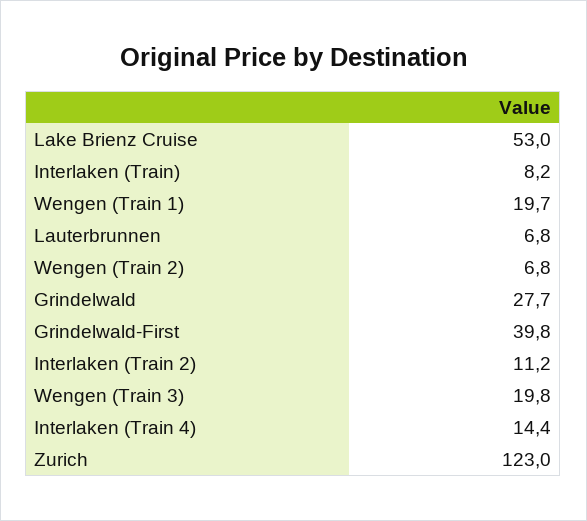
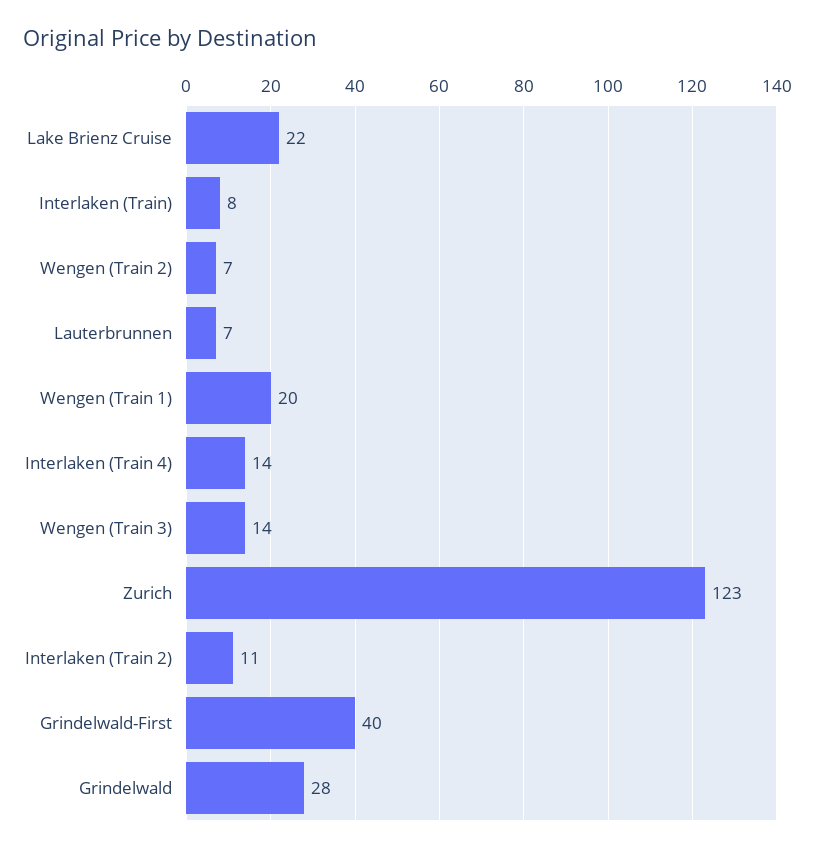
  {
-   "Lake Brienz Cruise": 53,
+   "Lake Brienz Cruise": 22,
    "Interlaken (Train)": 8.2,
    "Wengen (Train 1)": 19.7,
    "Lauterbrunnen": 6.8,
    "Wengen (Train 2)": 6.8,
    "Grindelwald": 27.7,
    "Grindelwald-First": 39.8,
    "Interlaken (Train 2)": 11.2,
-   "Wengen (Train 3)": 19.8,
+   "Wengen (Train 3)": 14,
    "Interlaken (Train 4)": 14.4,
    "Zurich": 123
  }

